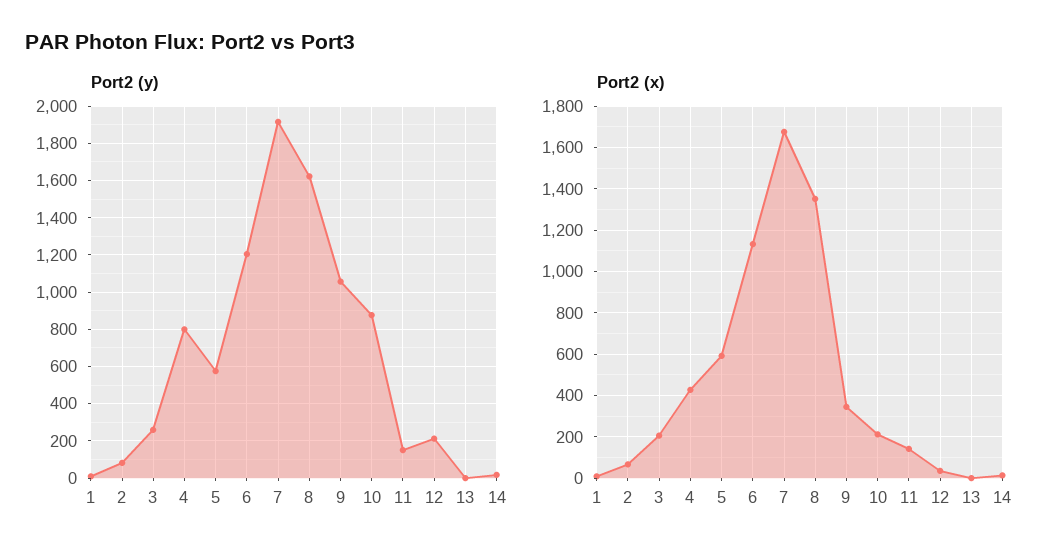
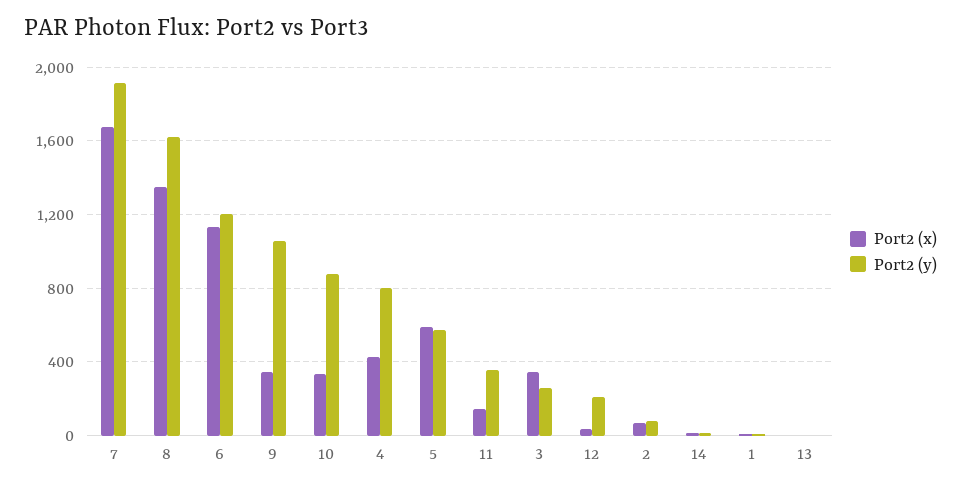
  {
    "Port2 (y)": {
      "1": 0,
      "2": 100,
      "3": 250,
      "4": 800,
      "5": 600,
      "6": 1200,
      "7": 1900,
      "8": 1600,
      "9": 1050,
      "10": 900,
-     "11": 150,
+     "11": 350,
      "12": 200,
      "13": 0,
      "14": 0
    },
    "Port2 (x)": {
      "1": 0,
      "2": 50,
-     "3": 200,
+     "3": 350,
      "4": 450,
      "5": 600,
      "6": 1150,
      "7": 1700,
      "8": 1350,
      "9": 350,
-     "10": 200,
+     "10": 350,
      "11": 150,
      "12": 50,
      "13": 0,
      "14": 0
    }
  }

